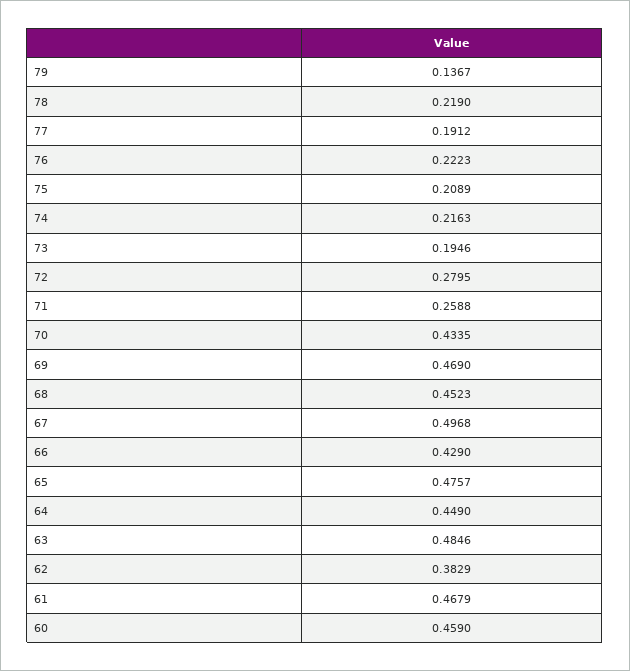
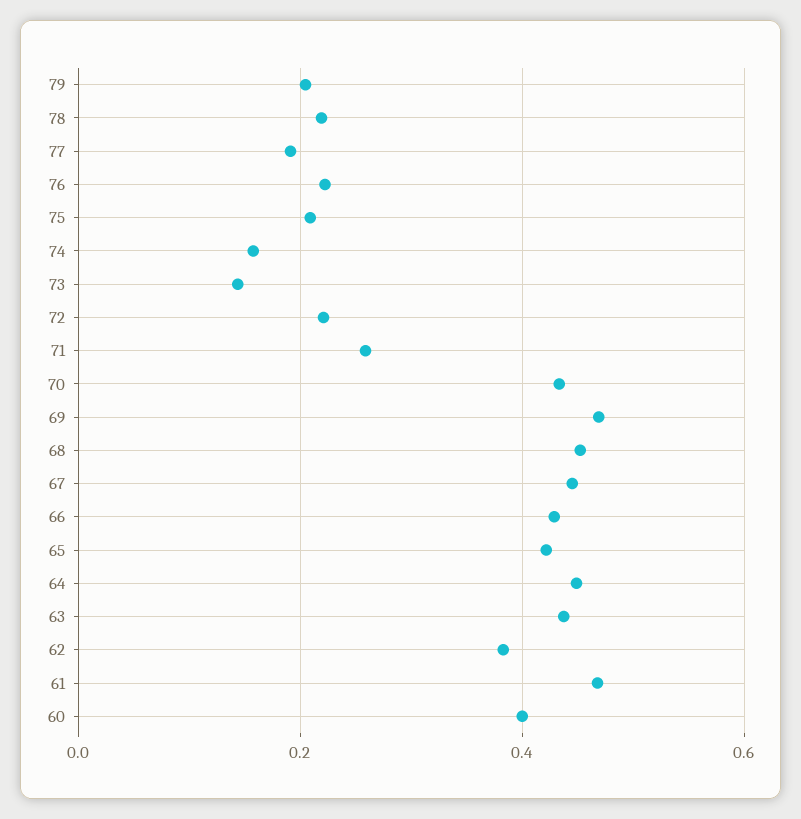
  {
-   "79": 0.1367,
+   "79": 0.2,
    "78": 0.219,
    "77": 0.1912,
    "76": 0.2223,
    "75": 0.2089,
-   "74": 0.2163,
+   "74": 0.16,
-   "73": 0.1946,
+   "73": 0.14,
-   "72": 0.2795,
+   "72": 0.22,
    "71": 0.2588,
    "70": 0.4335,
    "69": 0.469,
    "68": 0.4523,
-   "67": 0.4968,
+   "67": 0.44,
    "66": 0.429,
-   "65": 0.4757,
+   "65": 0.42,
    "64": 0.449,
-   "63": 0.4846,
+   "63": 0.44,
    "62": 0.3829,
    "61": 0.4679,
-   "60": 0.459
+   "60": 0.4
  }

